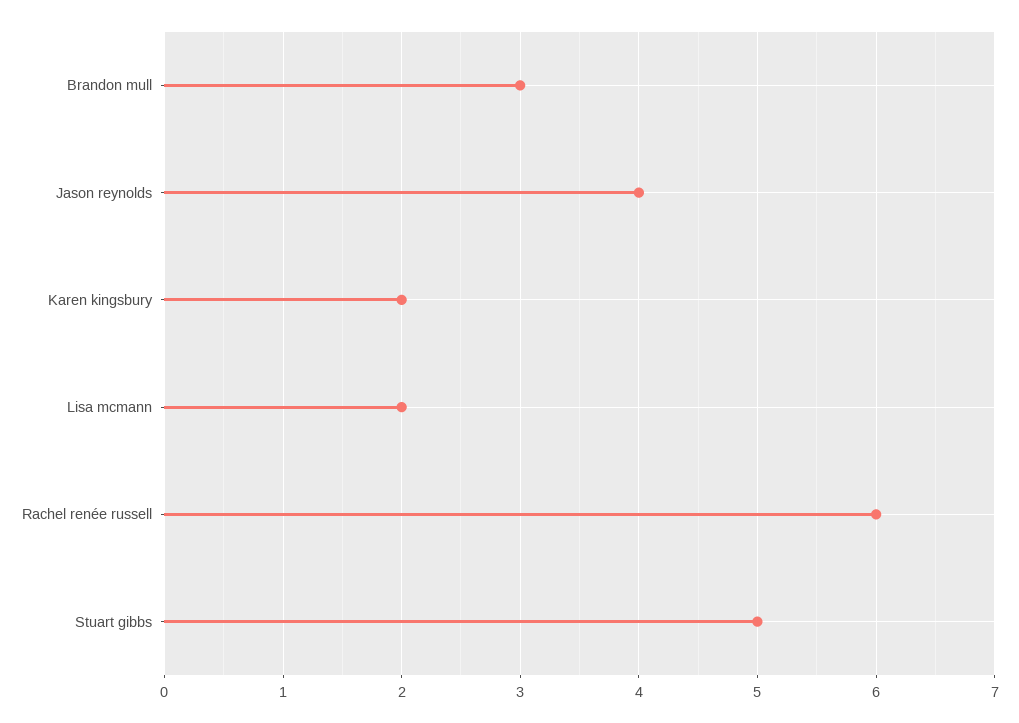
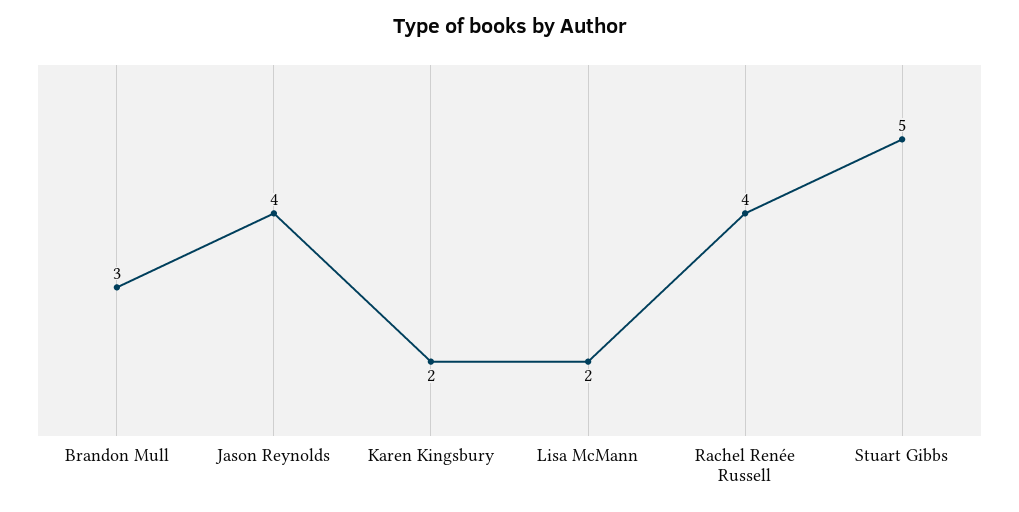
  {
    "Brandon mull": 3,
    "Jason reynolds": 4,
    "Karen kingsbury": 2,
    "Lisa mcmann": 2,
-   "Rachel renée russell": 6,
+   "Rachel renée russell": 4,
    "Stuart gibbs": 5
  }

